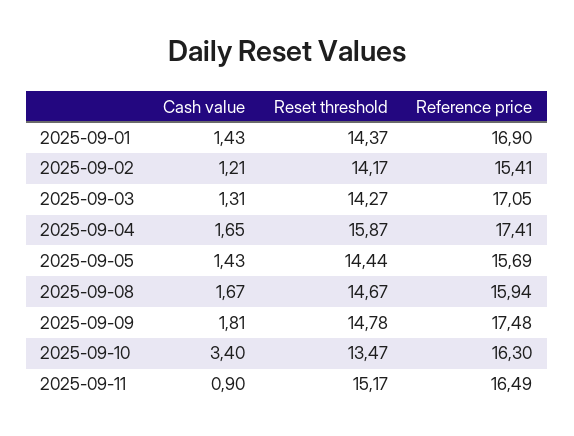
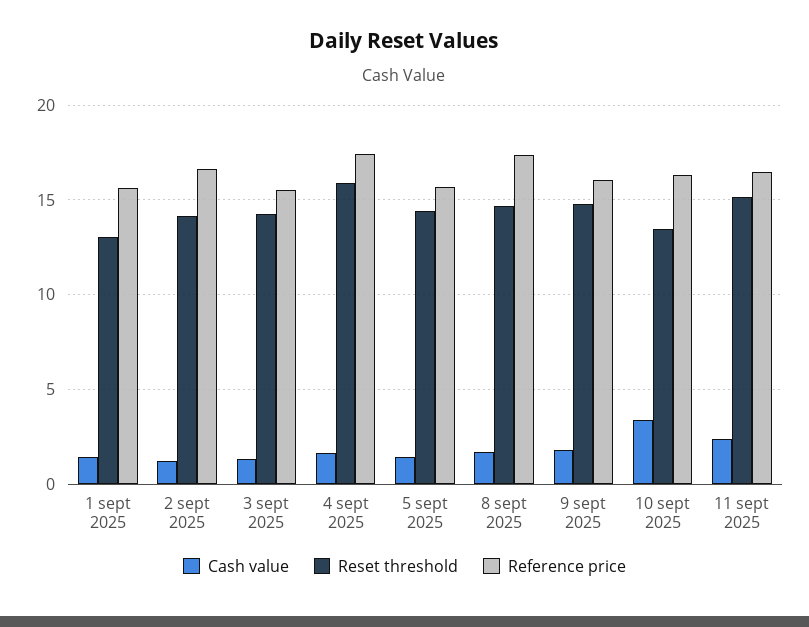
  {
    "Cash value": {
      "2025-09-01": 1.43,
      "2025-09-02": 1.21,
      "2025-09-03": 1.31,
      "2025-09-04": 1.65,
      "2025-09-05": 1.43,
      "2025-09-08": 1.67,
      "2025-09-09": 1.81,
      "2025-09-10": 3.4,
-     "2025-09-11": 0.9
+     "2025-09-11": 2.5
    },
    "Reset threshold": {
-     "2025-09-01": 14.37,
+     "2025-09-01": 13,
      "2025-09-02": 14.17,
      "2025-09-03": 14.27,
      "2025-09-04": 15.87,
      "2025-09-05": 14.44,
      "2025-09-08": 14.67,
      "2025-09-09": 14.78,
      "2025-09-10": 13.47,
      "2025-09-11": 15.17
    },
    "Reference price": {
-     "2025-09-01": 16.9,
+     "2025-09-01": 15.5,
-     "2025-09-02": 15.41,
+     "2025-09-02": 16.5,
-     "2025-09-03": 17.05,
+     "2025-09-03": 15.5,
      "2025-09-04": 17.41,
      "2025-09-05": 15.69,
-     "2025-09-08": 15.94,
+     "2025-09-08": 17.5,
-     "2025-09-09": 17.48,
+     "2025-09-09": 16,
      "2025-09-10": 16.3,
      "2025-09-11": 16.49
    }
  }

